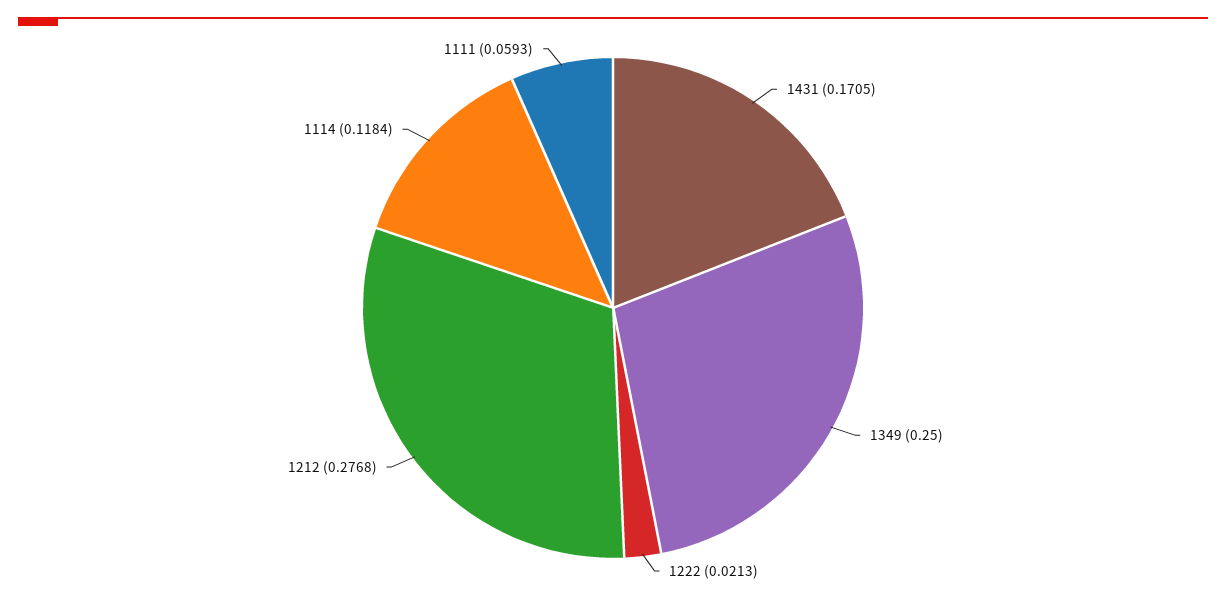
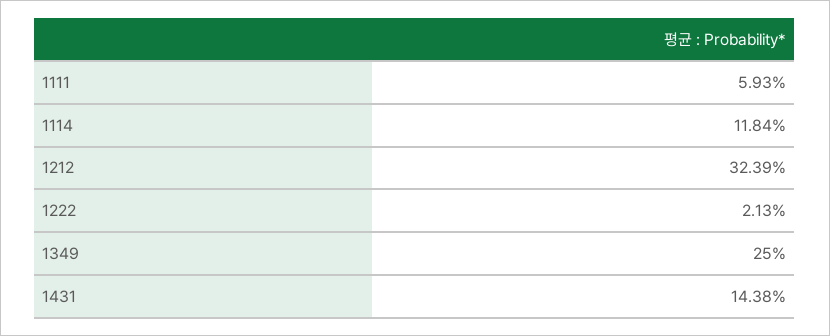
  {
-   "1431": 0.1705,
+   "1431": 0.1438,
    "1349": 0.25,
    "1222": 0.0213,
-   "1212": 0.2768,
+   "1212": 0.3239,
    "1114": 0.1184,
    "1111": 0.0593
  }

